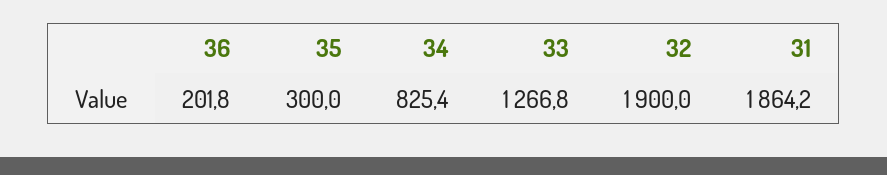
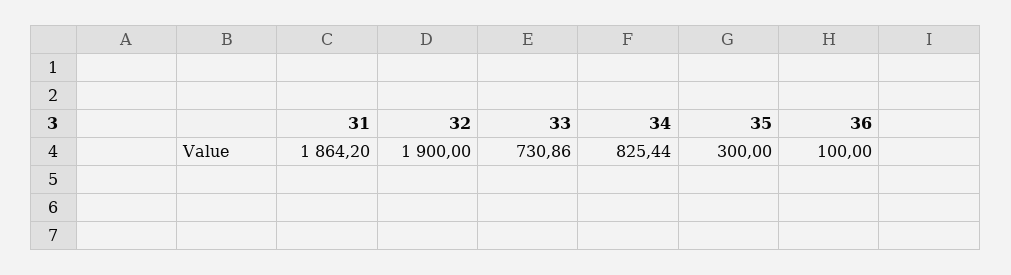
  {
-   "36": 201.8,
+   "36": 100,
    "35": 300,
    "34": 825.44,
-   "33": 1266.8,
+   "33": 730.86,
    "32": 1900,
    "31": 1864.2
  }

